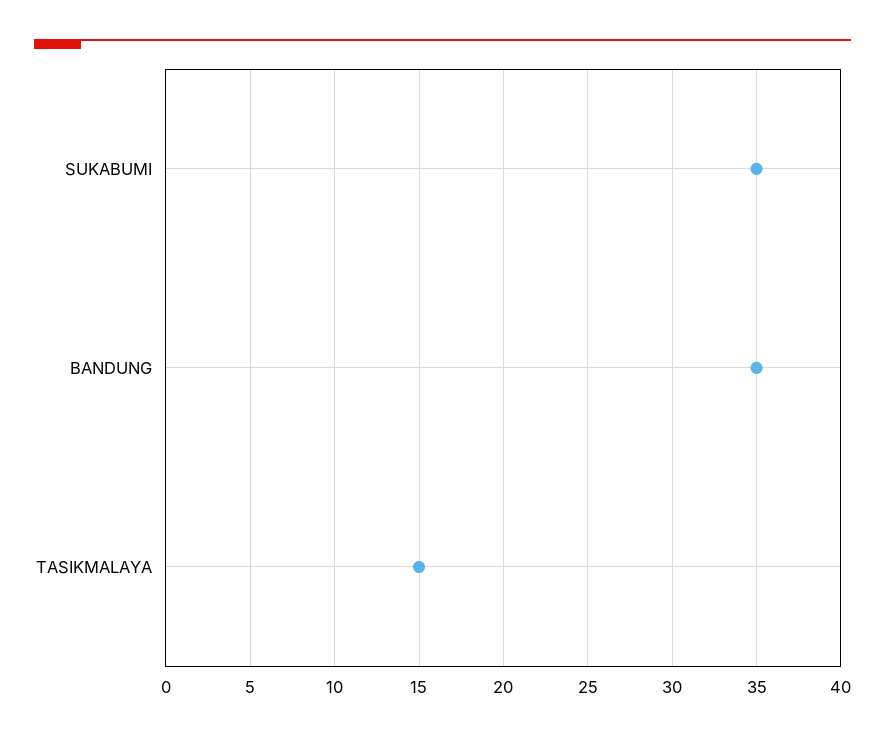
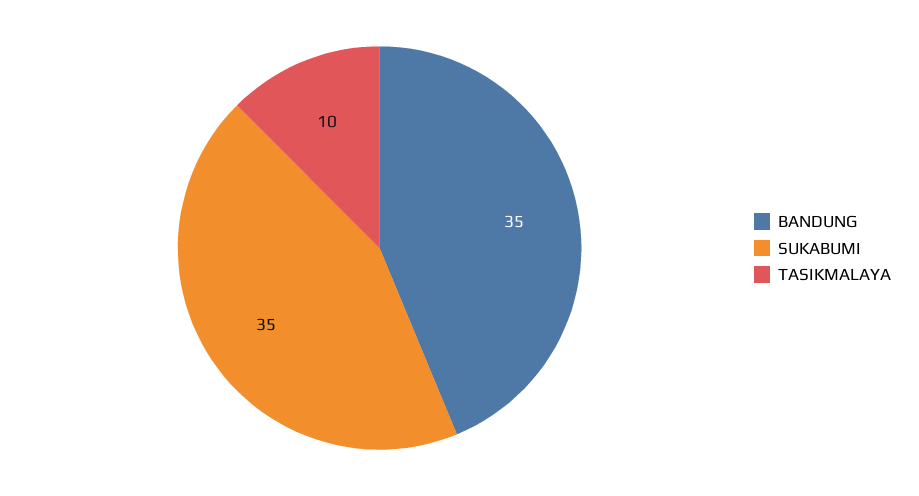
  {
    "SUKABUMI": 35,
    "BANDUNG": 35,
-   "TASIKMALAYA": 15
+   "TASIKMALAYA": 10
  }

